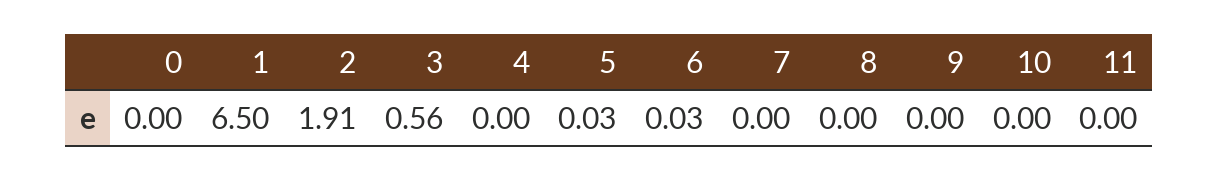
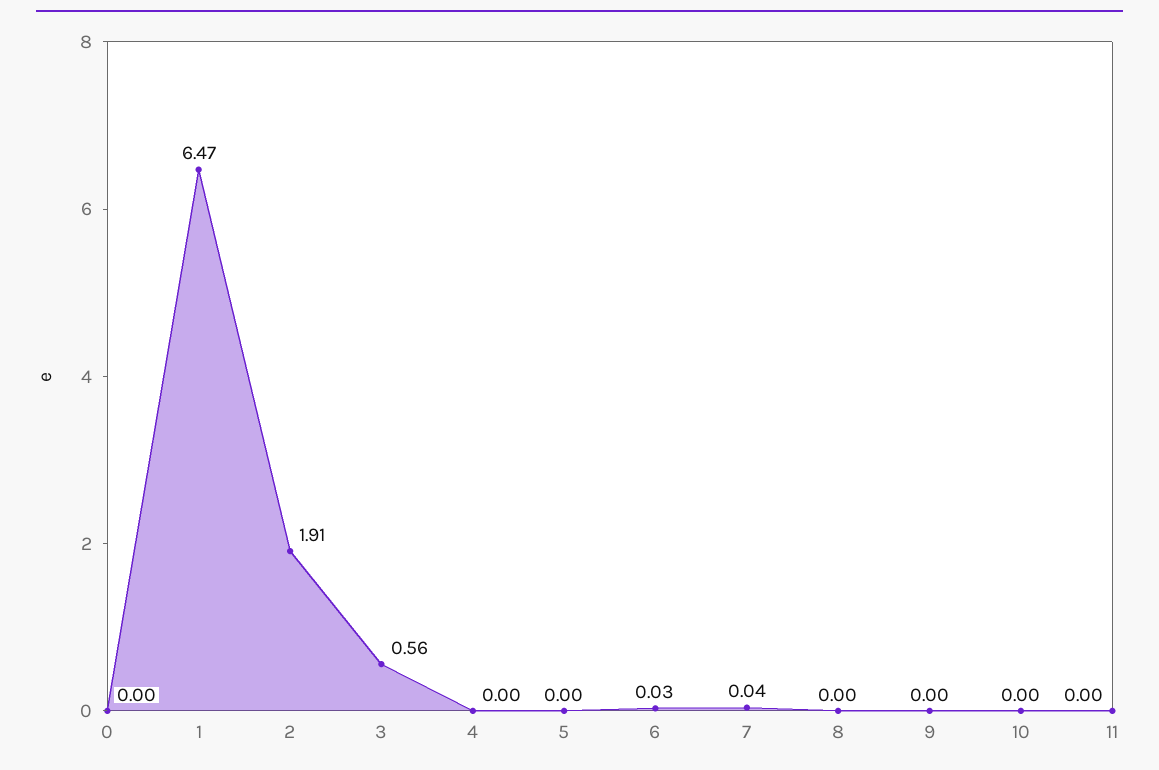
  {
    "0": 0,
-   "1": 6.5,
+   "1": 6.47,
    "2": 1.91,
    "3": 0.56,
    "4": 0,
-   "5": 0.03,
+   "5": 0,
    "6": 0.03,
-   "7": 0,
+   "7": 0.04,
    "8": 0,
    "9": 0,
    "10": 0,
    "11": 0
  }

